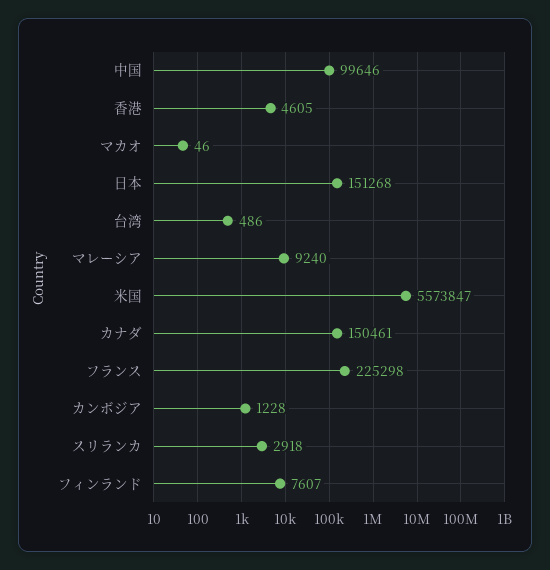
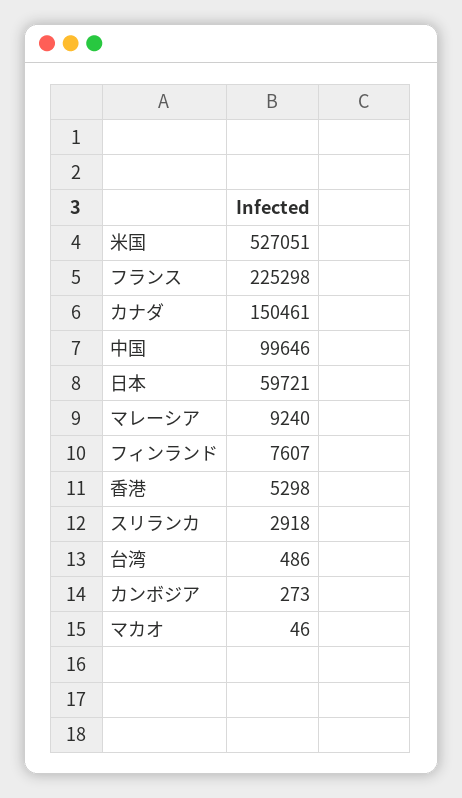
  {
    "中国": 99646,
-   "香港": 4605,
+   "香港": 5298,
    "マカオ": 46,
-   "日本": 151268,
+   "日本": 59721,
    "台湾": 486,
    "マレーシア": 9240,
-   "米国": 5573847,
+   "米国": 527051,
    "カナダ": 150461,
    "フランス": 225298,
-   "カンボジア": 1228,
+   "カンボジア": 273,
    "スリランカ": 2918,
    "フィンランド": 7607
  }

